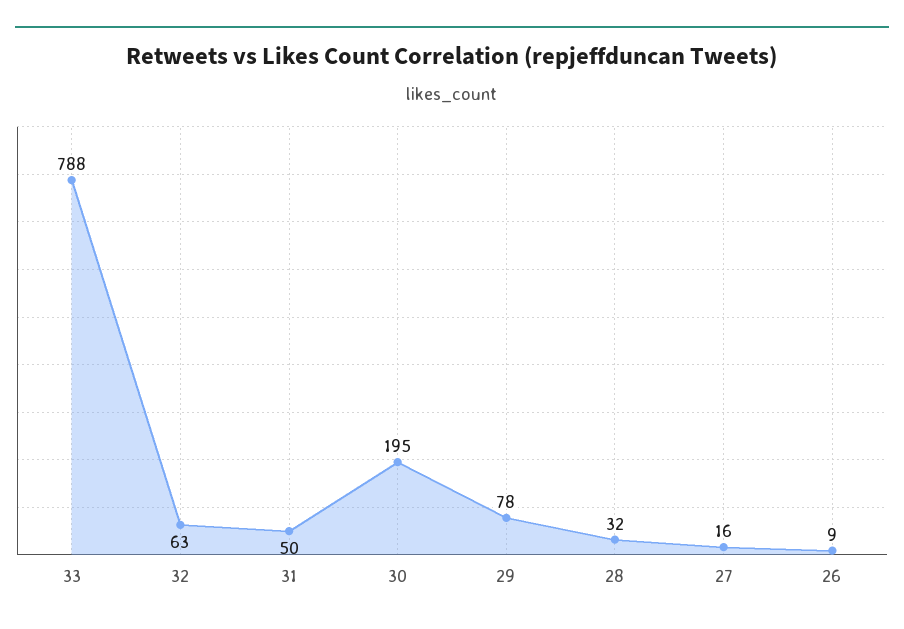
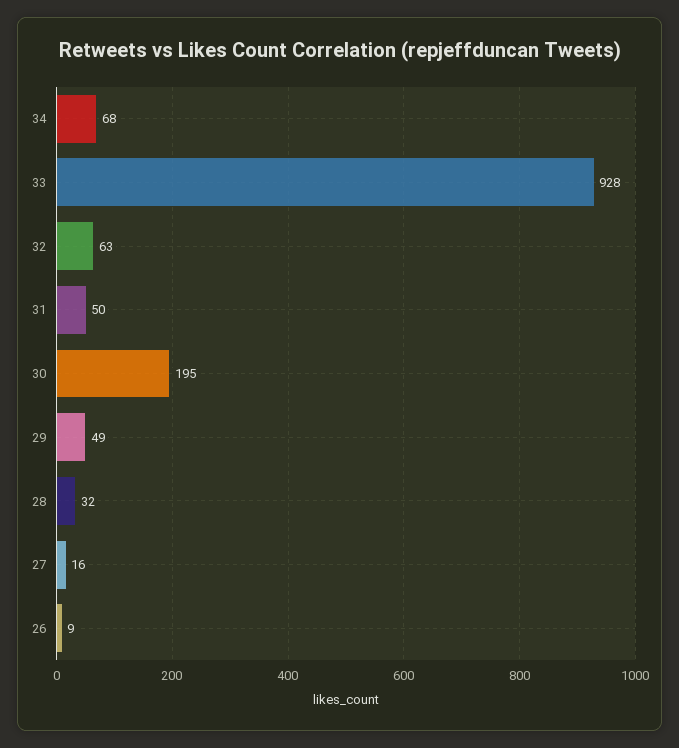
  {
-   "33": 788,
+   "33": 928,
    "32": 63,
    "31": 50,
    "30": 195,
-   "29": 78,
+   "29": 49,
    "28": 32,
    "27": 16,
-   "26": 9
+   "26": 9,
+   "34": 68
  }

